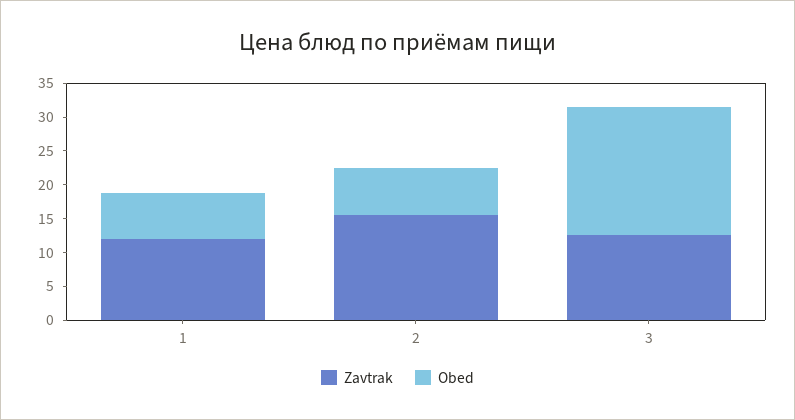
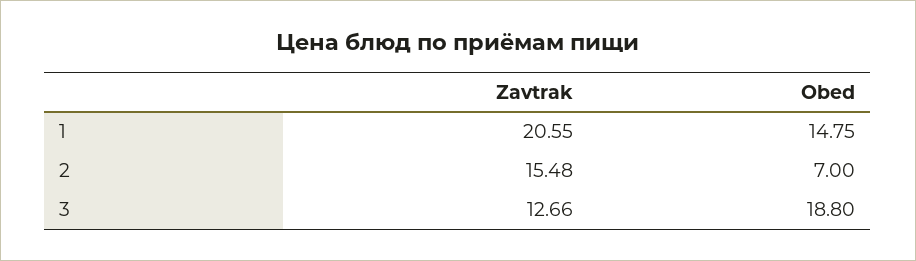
  {
    "Zavtrak": {
-     "1": 12.5,
+     "1": 20.55,
      "2": 15.48,
      "3": 12.66
    },
    "Obed": {
-     "1": 7.5,
+     "1": 14.75,
      "2": 7,
      "3": 18.8
    }
  }

